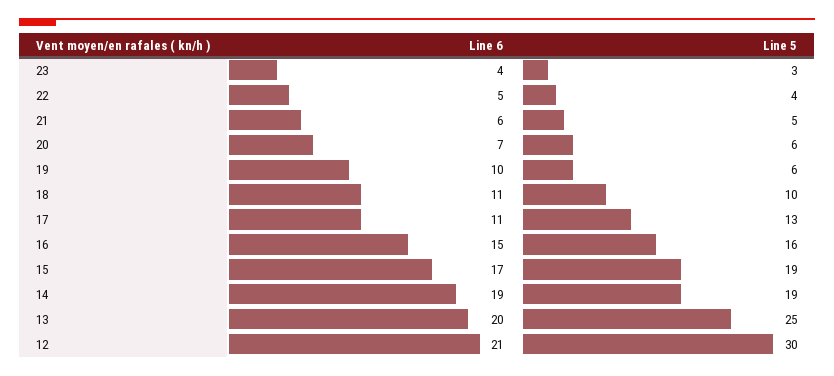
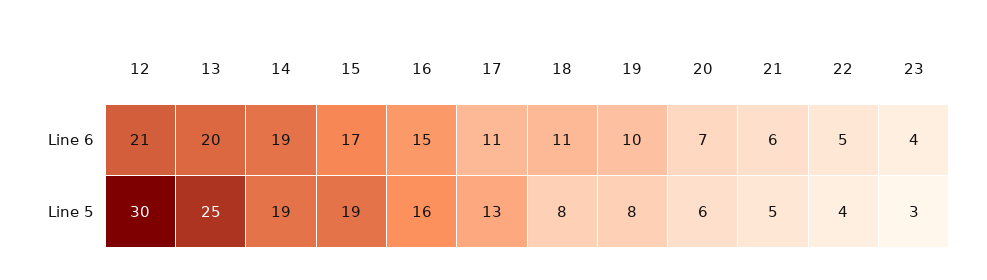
  {
    "Line 6": {
      "23": 4,
      "22": 5,
      "21": 6,
      "20": 7,
      "19": 10,
      "18": 11,
      "17": 11,
      "16": 15,
      "15": 17,
      "14": 19,
      "13": 20,
      "12": 21
    },
    "Line 5": {
      "23": 3,
      "22": 4,
      "21": 5,
      "20": 6,
-     "19": 6,
+     "19": 8,
-     "18": 10,
+     "18": 8,
      "17": 13,
      "16": 16,
      "15": 19,
      "14": 19,
      "13": 25,
      "12": 30
    }
  }

